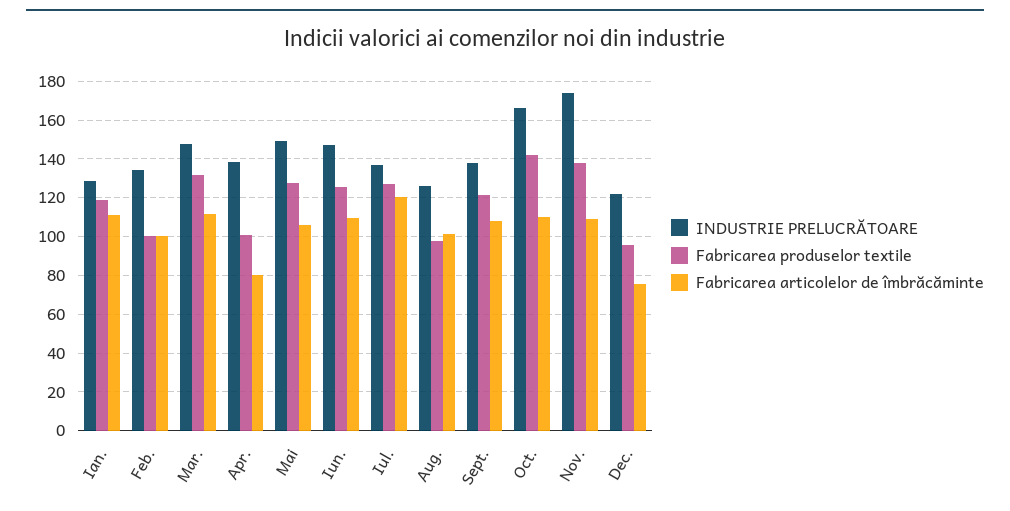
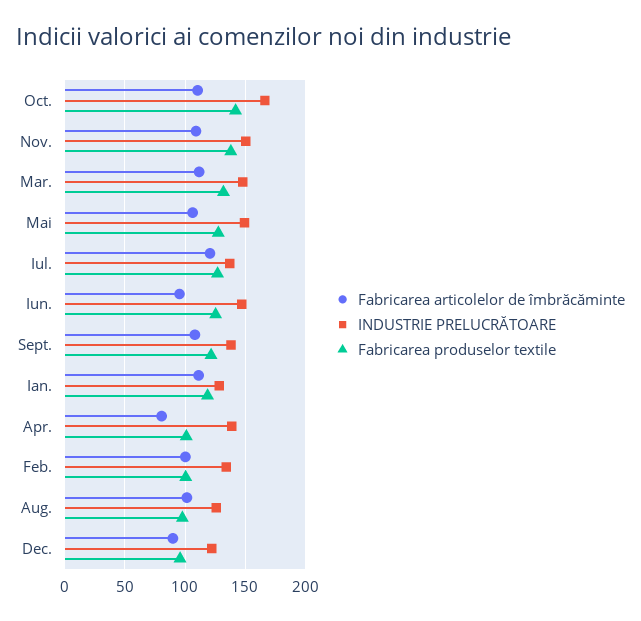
  {
    "INDUSTRIE PRELUCRĂTOARE": {
      "Ian.": 130,
      "Feb.": 135,
      "Mar.": 150,
      "Apr.": 140,
      "Mai": 150,
      "Iun.": 145,
      "Iul.": 135,
      "Aug.": 125,
      "Sept.": 140,
      "Oct.": 165,
-     "Nov.": 175,
+     "Nov.": 150,
      "Dec.": 120
    },
    "Fabricarea produselor textile": {
      "Ian.": 120,
      "Feb.": 100,
      "Mar.": 130,
      "Apr.": 100,
      "Mai": 130,
      "Iun.": 125,
      "Iul.": 125,
      "Aug.": 100,
      "Sept.": 120,
      "Oct.": 140,
      "Nov.": 140,
      "Dec.": 95
    },
    "Fabricarea articolelor de îmbrăcăminte": {
      "Ian.": 110,
      "Feb.": 100,
      "Mar.": 110,
      "Apr.": 80,
      "Mai": 105,
-     "Iun.": 110,
+     "Iun.": 95,
      "Iul.": 120,
      "Aug.": 100,
      "Sept.": 110,
      "Oct.": 110,
      "Nov.": 110,
-     "Dec.": 75
+     "Dec.": 90
    }
  }

